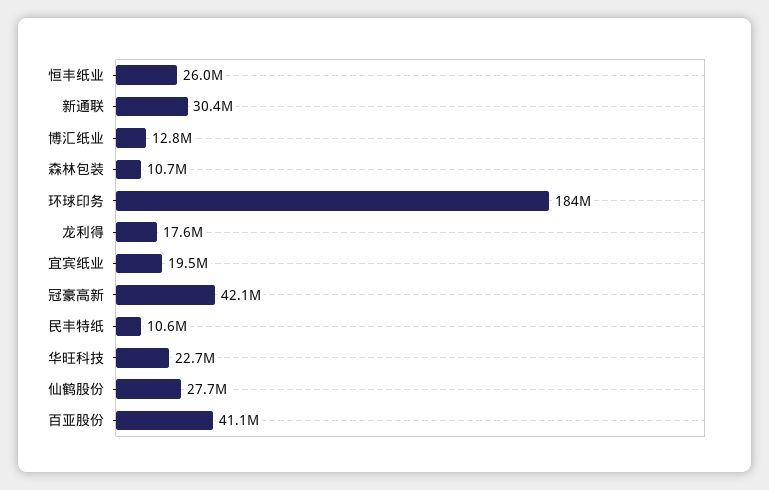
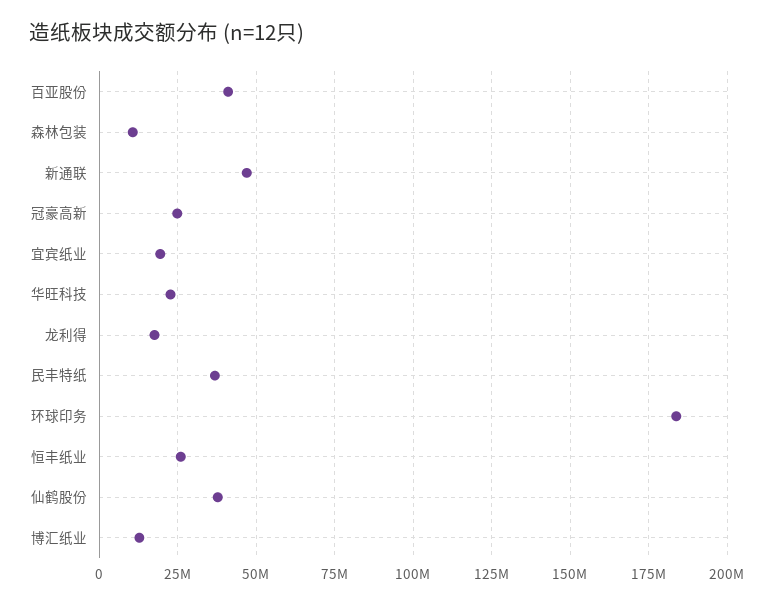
  {
    "恒丰纸业": 26000000,
-   "新通联": 30400000,
+   "新通联": 47500000,
    "博汇纸业": 12800000,
    "森林包装": 10700000,
    "环球印务": 184000000,
    "龙利得": 17600000,
    "宜宾纸业": 19500000,
-   "冠豪高新": 42100000,
+   "冠豪高新": 25000000,
-   "民丰特纸": 10600000,
+   "民丰特纸": 37500000,
    "华旺科技": 22700000,
-   "仙鹤股份": 27700000,
+   "仙鹤股份": 37500000,
    "百亚股份": 41100000
  }

